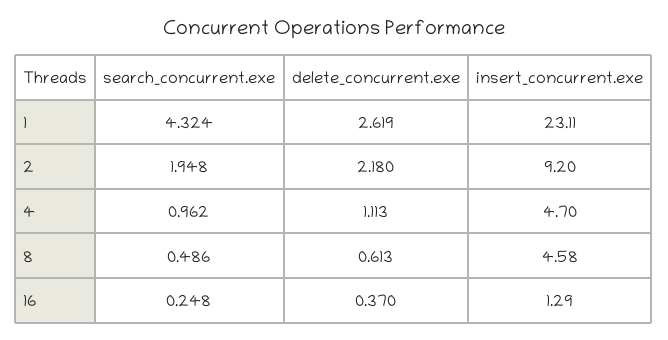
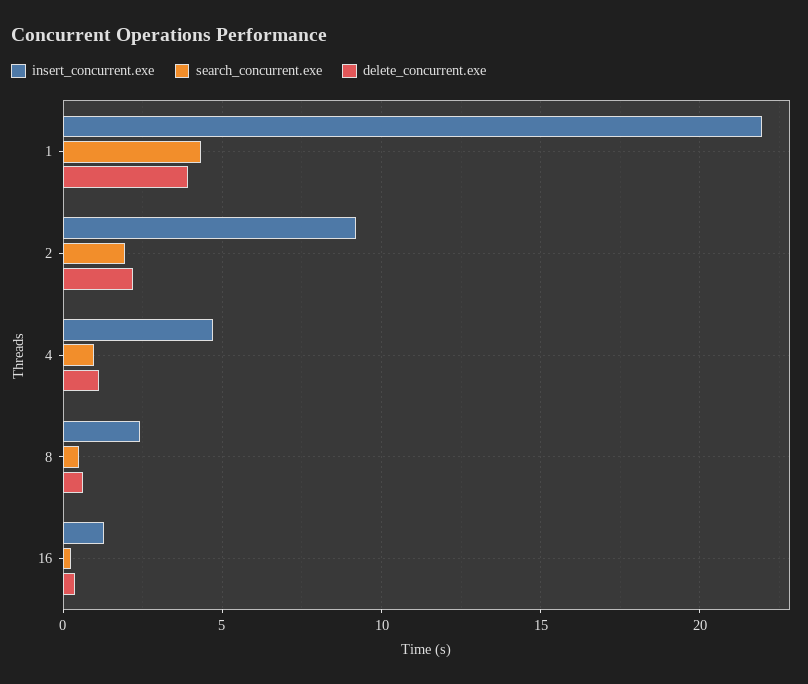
  {
    "search_concurrent.exe": {
      "1": 4.324,
      "2": 1.948,
      "4": 0.962,
      "8": 0.486,
      "16": 0.248
    },
    "delete_concurrent.exe": {
-     "1": 2.619,
+     "1": 4,
      "2": 2.18,
      "4": 1.113,
      "8": 0.613,
      "16": 0.37
    },
    "insert_concurrent.exe": {
-     "1": 23.11,
+     "1": 22,
      "2": 9.2,
      "4": 4.7,
-     "8": 4.58,
+     "8": 2.5,
      "16": 1.29
    }
  }

